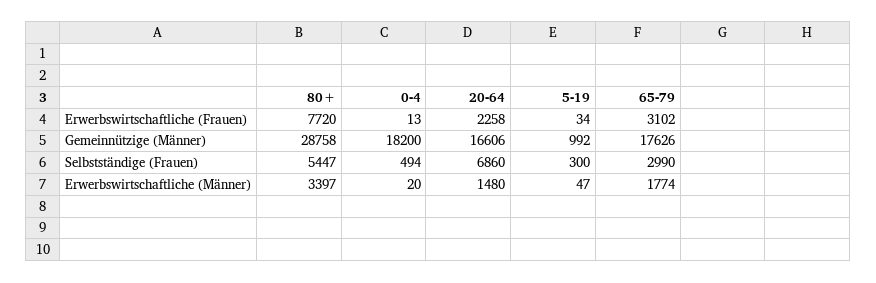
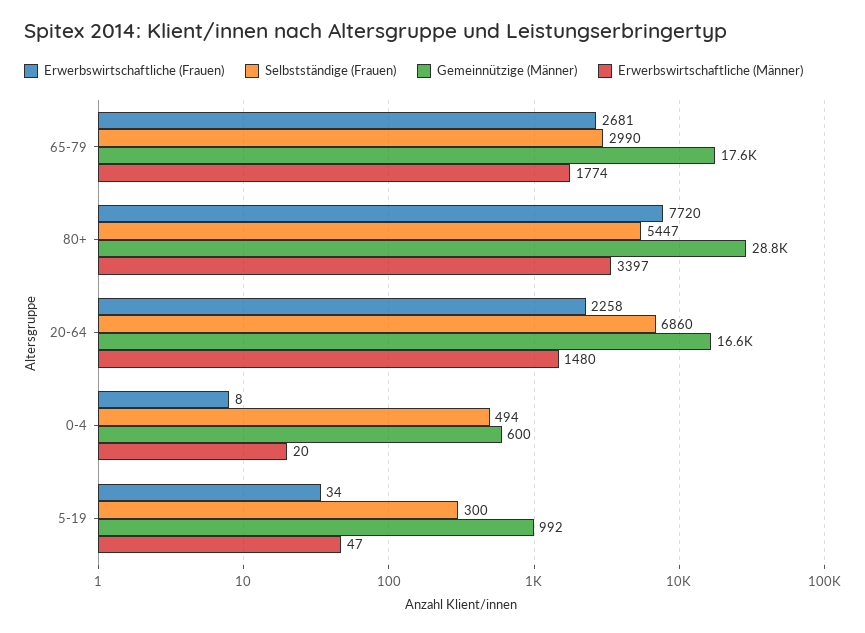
  {
    "Erwerbswirtschaftliche (Frauen)": {
      "80+": 7720,
-     "0-4": 13,
+     "0-4": 8,
      "20-64": 2258,
      "5-19": 34,
-     "65-79": 3102
+     "65-79": 2681
    },
    "Gemeinnützige (Männer)": {
      "80+": 28758,
-     "0-4": 18200,
+     "0-4": 600,
      "20-64": 16606,
      "5-19": 992,
      "65-79": 17626
    },
    "Selbstständige (Frauen)": {
      "80+": 5447,
      "0-4": 494,
      "20-64": 6860,
      "5-19": 300,
      "65-79": 2990
    },
    "Erwerbswirtschaftliche (Männer)": {
      "80+": 3397,
      "0-4": 20,
      "20-64": 1480,
      "5-19": 47,
      "65-79": 1774
    }
  }

